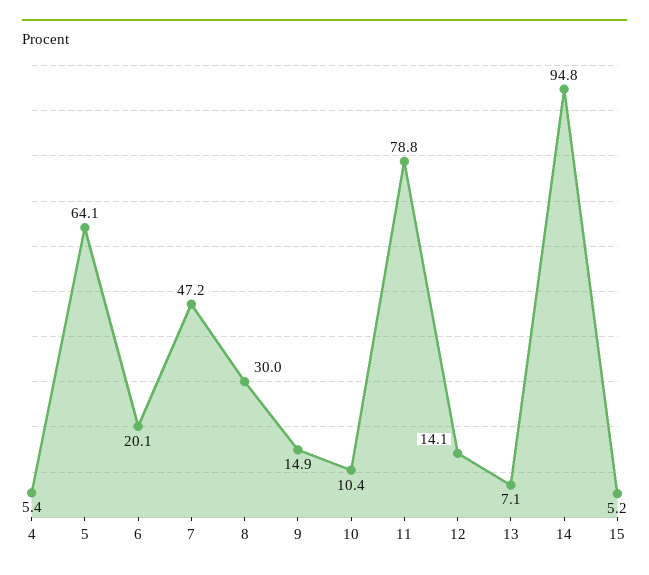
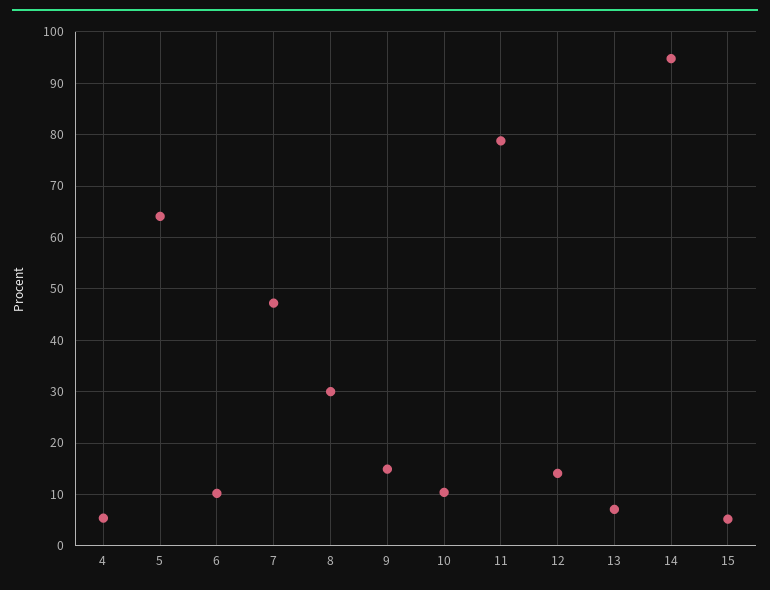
  {
    "4": 5.4,
    "5": 64.1,
-   "6": 20.1,
+   "6": 10,
    "7": 47.2,
    "8": 30,
    "9": 14.9,
    "10": 10.4,
    "11": 78.8,
    "12": 14.1,
    "13": 7.1,
    "14": 94.8,
    "15": 5.2
  }

